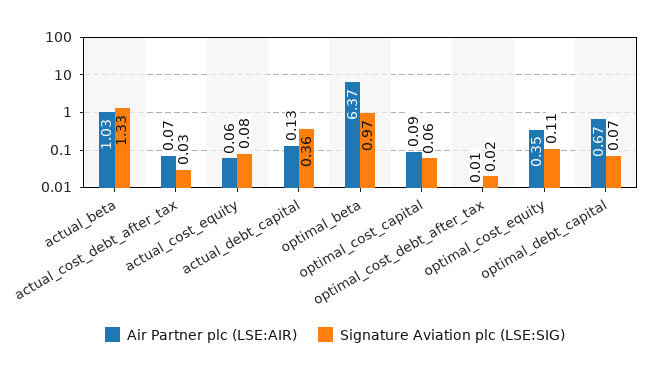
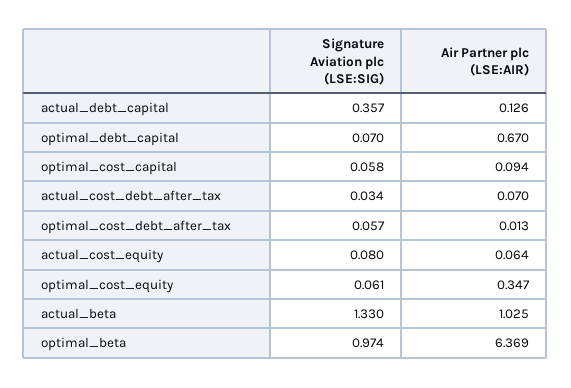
  {
    "Air Partner plc (LSE:AIR)": {
      "actual_beta": 1.025,
      "actual_cost_debt_after_tax": 0.07,
      "actual_cost_equity": 0.064,
      "actual_debt_capital": 0.126,
      "optimal_beta": 6.369,
      "optimal_cost_capital": 0.094,
      "optimal_cost_debt_after_tax": 0.013,
      "optimal_cost_equity": 0.347,
      "optimal_debt_capital": 0.67
    },
    "Signature Aviation plc (LSE:SIG)": {
      "actual_beta": 1.33,
      "actual_cost_debt_after_tax": 0.034,
      "actual_cost_equity": 0.08,
      "actual_debt_capital": 0.357,
      "optimal_beta": 0.974,
      "optimal_cost_capital": 0.058,
-     "optimal_cost_debt_after_tax": 0.02,
+     "optimal_cost_debt_after_tax": 0.057,
-     "optimal_cost_equity": 0.11,
+     "optimal_cost_equity": 0.061,
      "optimal_debt_capital": 0.07
    }
  }

